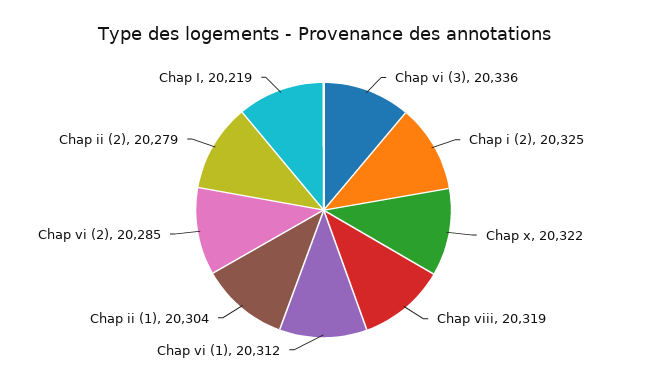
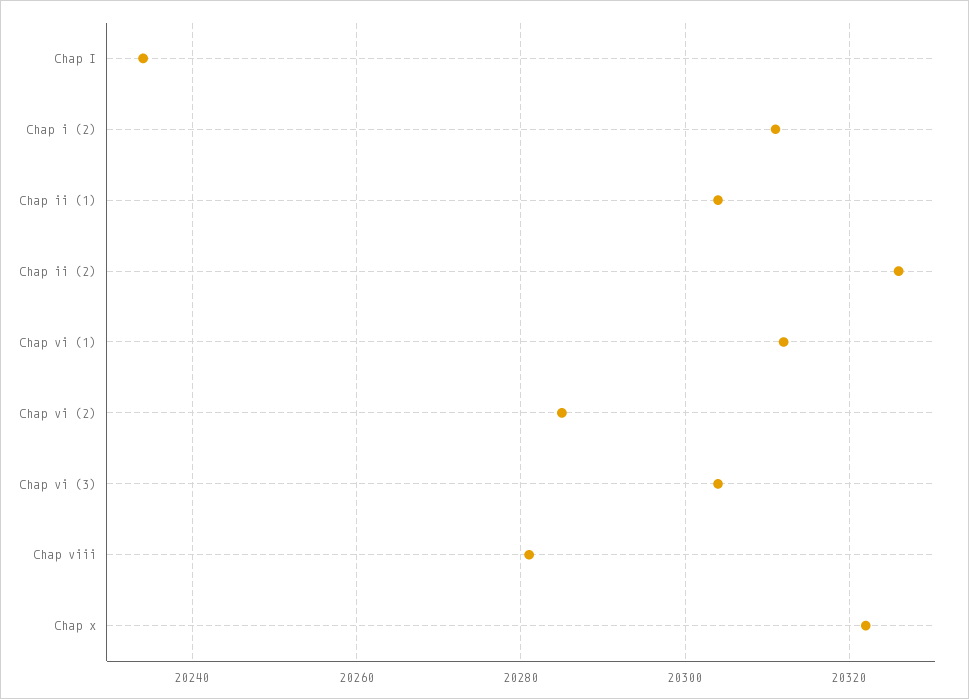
  {
-   "Chap vi (3)": 20336,
+   "Chap vi (3)": 20305,
-   "Chap i (2)": 20325,
+   "Chap i (2)": 20310,
    "Chap x": 20322,
-   "Chap viii": 20319,
+   "Chap viii": 20280,
    "Chap vi (1)": 20312,
    "Chap ii (1)": 20304,
    "Chap vi (2)": 20285,
-   "Chap ii (2)": 20279,
+   "Chap ii (2)": 20325,
-   "Chap I": 20219
+   "Chap I": 20235
  }

